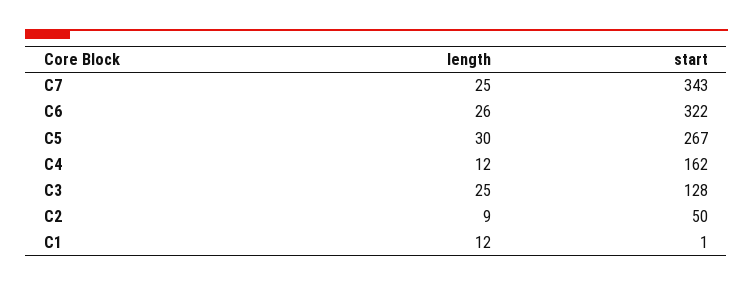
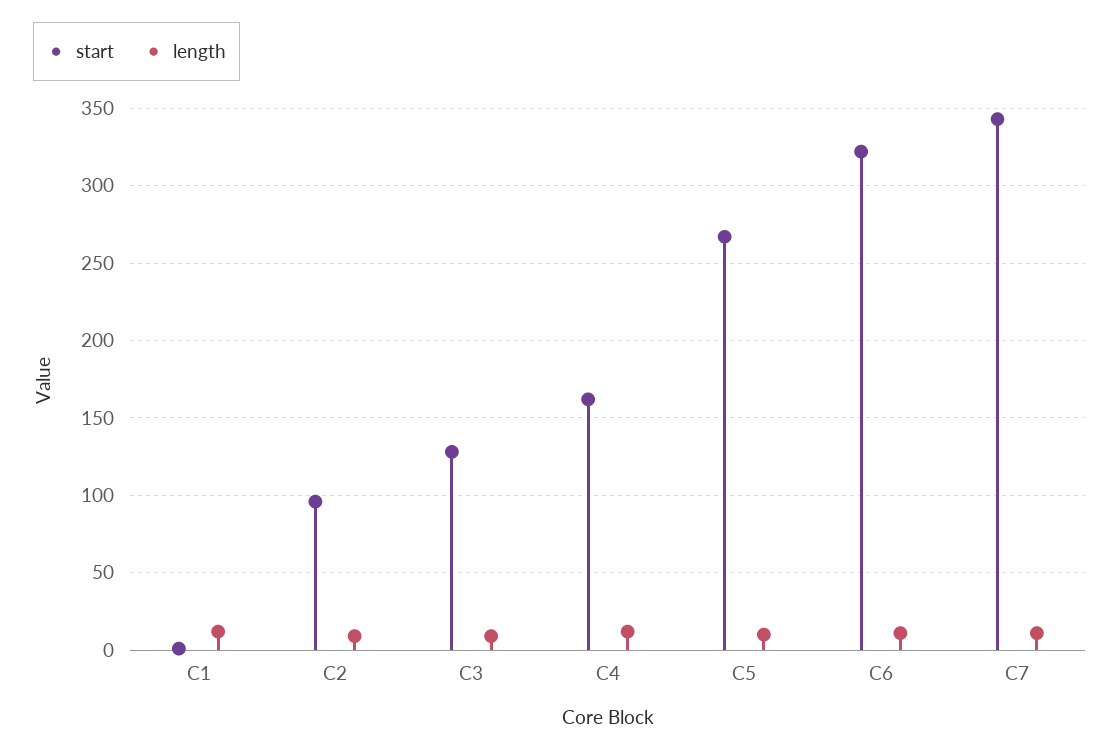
  {
    "length": {
-     "C7": 25,
+     "C7": 10,
-     "C6": 26,
+     "C6": 10,
-     "C5": 30,
+     "C5": 10,
      "C4": 12,
-     "C3": 25,
+     "C3": 10,
      "C2": 9,
      "C1": 12
    },
    "start": {
      "C7": 343,
      "C6": 322,
      "C5": 267,
      "C4": 162,
      "C3": 128,
-     "C2": 50,
+     "C2": 95,
      "C1": 1
    }
  }

